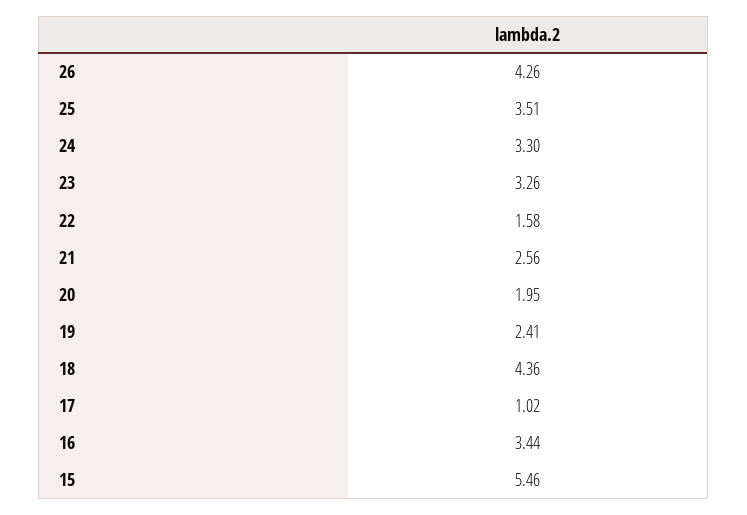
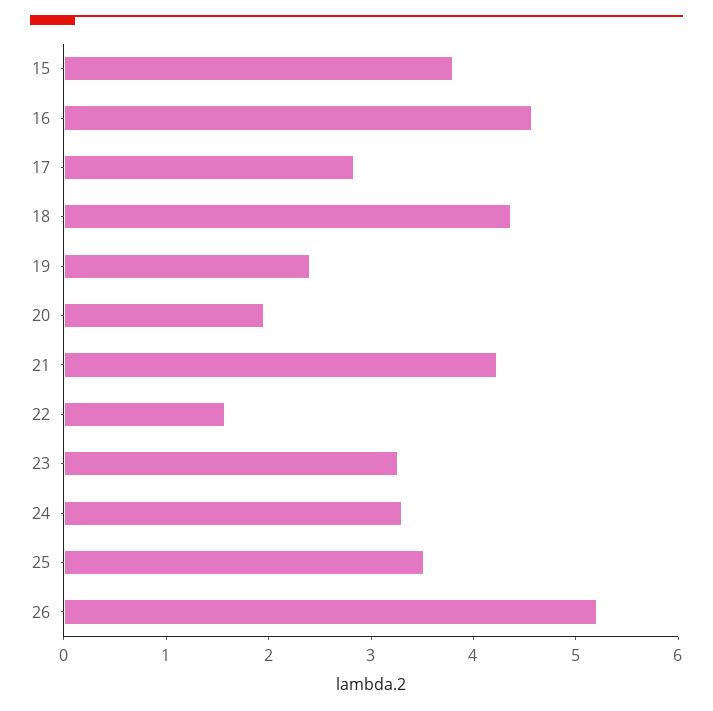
  {
-   "26": 4.26,
+   "26": 5.2,
    "25": 3.51,
    "24": 3.3,
    "23": 3.26,
    "22": 1.58,
-   "21": 2.56,
+   "21": 4.2,
    "20": 1.95,
    "19": 2.41,
    "18": 4.36,
-   "17": 1.02,
+   "17": 2.8,
-   "16": 3.44,
+   "16": 4.6,
-   "15": 5.46
+   "15": 3.8
  }

